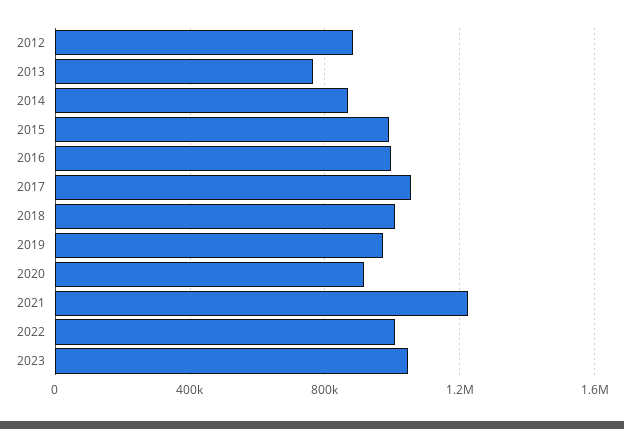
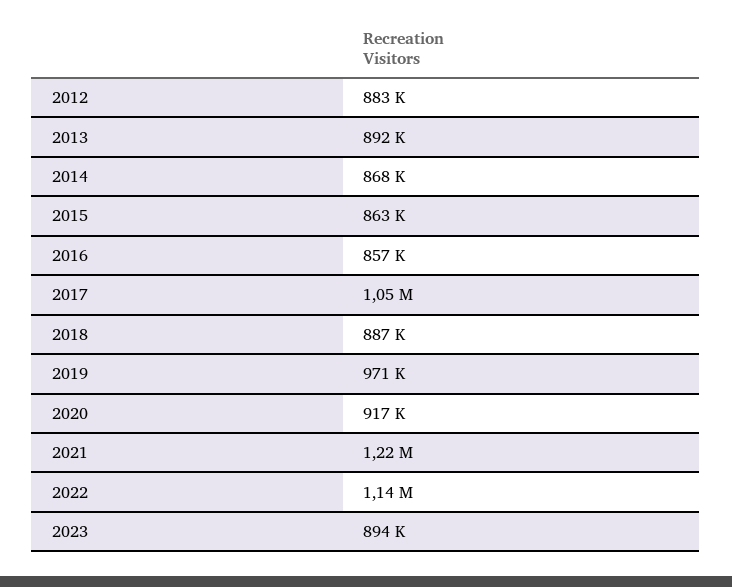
  {
    "2012": 883000,
-   "2013": 750000,
+   "2013": 892000,
    "2014": 868000,
-   "2015": 1000000,
+   "2015": 863000,
-   "2016": 1000000,
+   "2016": 857000,
    "2017": 1050000,
-   "2018": 1000000,
+   "2018": 887000,
    "2019": 971000,
    "2020": 917000,
    "2021": 1220000,
-   "2022": 1000000,
+   "2022": 1140000,
-   "2023": 1050000
+   "2023": 894000
  }

